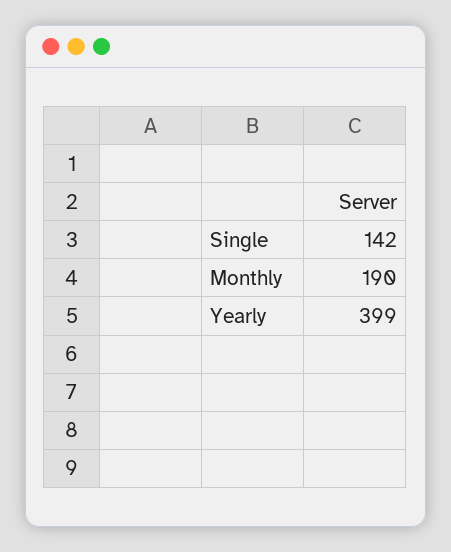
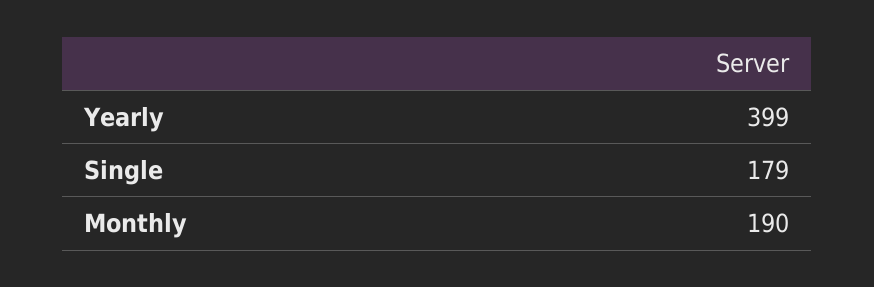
  {
-   "Single": 142,
+   "Single": 179,
    "Monthly": 190,
    "Yearly": 399
  }

